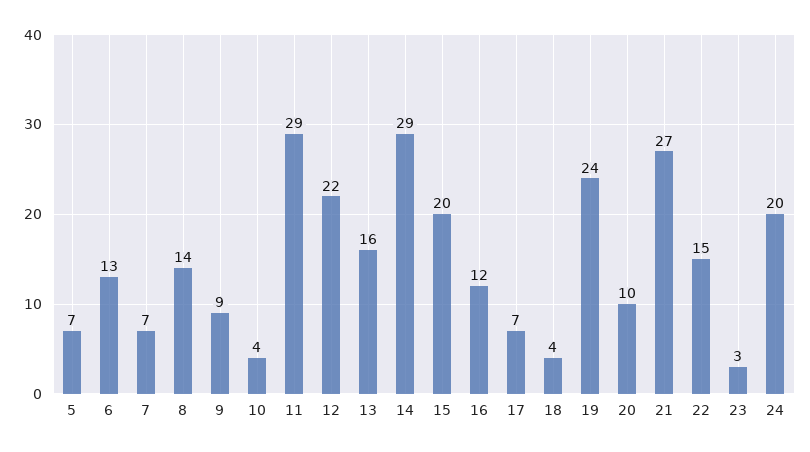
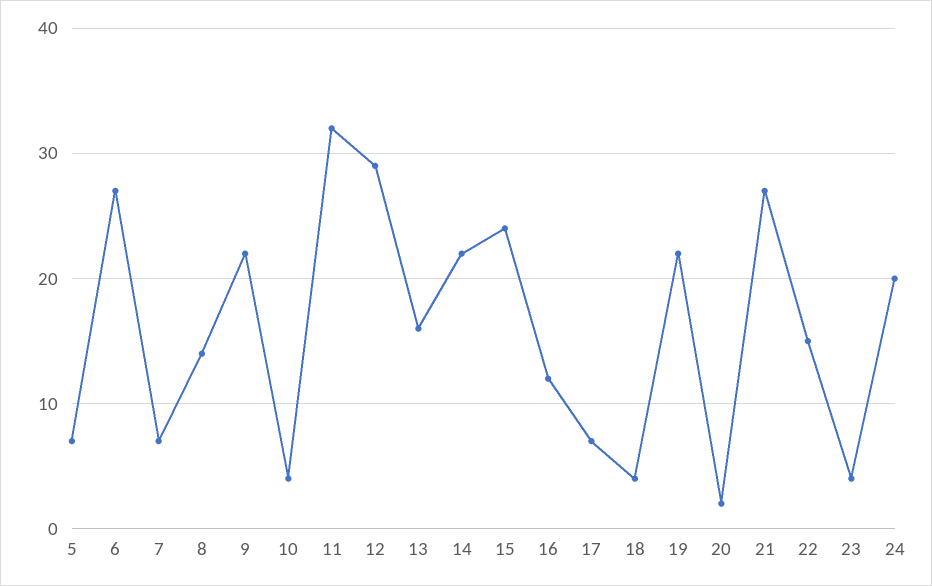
  {
    "5": 7,
-   "6": 13,
+   "6": 27,
    "7": 7,
    "8": 14,
-   "9": 9,
+   "9": 22,
    "10": 4,
-   "11": 29,
+   "11": 32,
-   "12": 22,
+   "12": 29,
    "13": 16,
-   "14": 29,
+   "14": 22,
-   "15": 20,
+   "15": 24,
    "16": 12,
    "17": 7,
    "18": 4,
-   "19": 24,
+   "19": 22,
-   "20": 10,
+   "20": 2,
    "21": 27,
    "22": 15,
-   "23": 3,
+   "23": 4,
    "24": 20
  }

